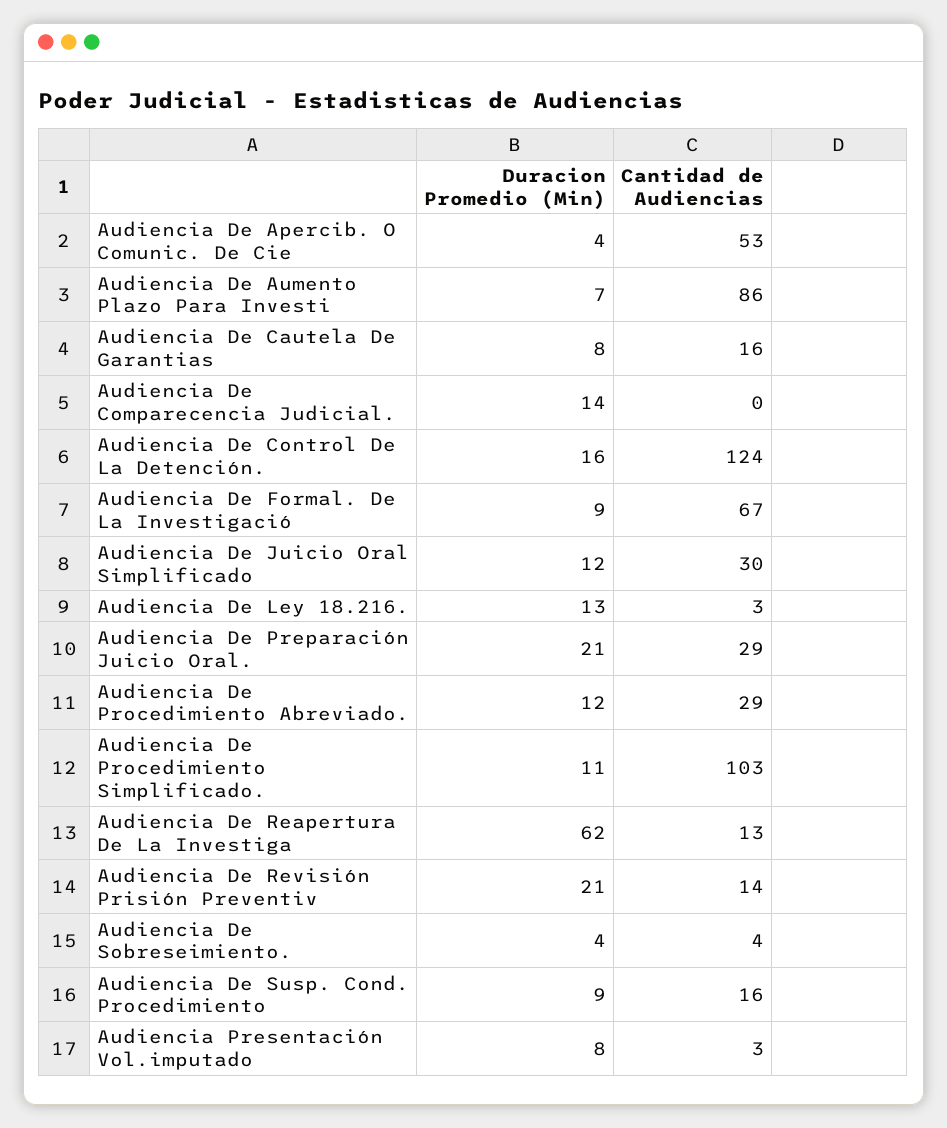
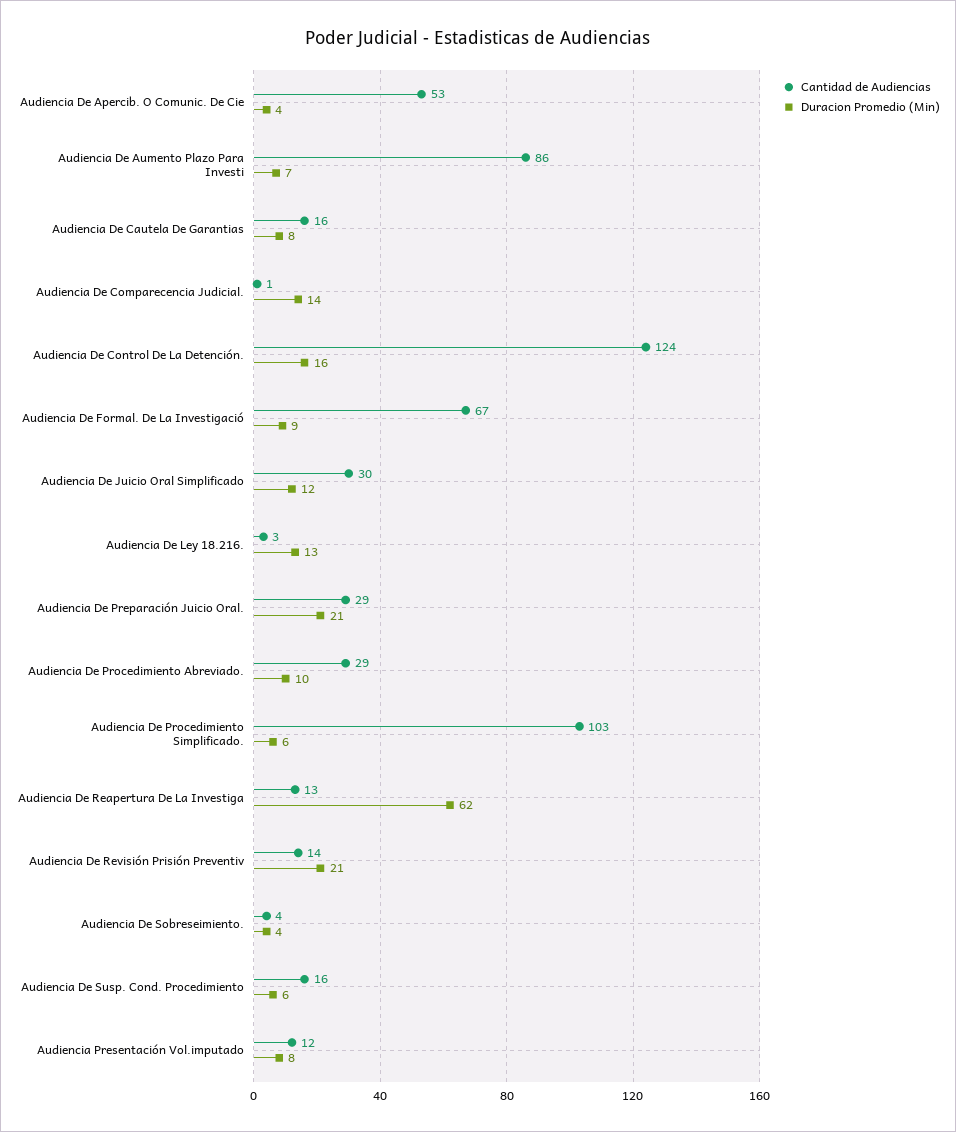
  {
    "Duracion Promedio (Min)": {
      "Audiencia De Apercib. O Comunic. De Cie": 4,
      "Audiencia De Aumento Plazo Para Investi": 7,
      "Audiencia De Cautela De Garantias": 8,
      "Audiencia De Comparecencia Judicial.": 14,
      "Audiencia De Control De La Detención.": 16,
      "Audiencia De Formal. De La Investigació": 9,
      "Audiencia De Juicio Oral Simplificado": 12,
      "Audiencia De Ley 18.216.": 13,
      "Audiencia De Preparación Juicio Oral.": 21,
-     "Audiencia De Procedimiento Abreviado.": 12,
+     "Audiencia De Procedimiento Abreviado.": 10,
-     "Audiencia De Procedimiento Simplificado.": 11,
+     "Audiencia De Procedimiento Simplificado.": 6,
      "Audiencia De Reapertura De La Investiga": 62,
      "Audiencia De Revisión Prisión Preventiv": 21,
      "Audiencia De Sobreseimiento.": 4,
-     "Audiencia De Susp. Cond. Procedimiento": 9,
+     "Audiencia De Susp. Cond. Procedimiento": 6,
      "Audiencia Presentación Vol.imputado": 8
    },
    "Cantidad de Audiencias": {
      "Audiencia De Apercib. O Comunic. De Cie": 53,
      "Audiencia De Aumento Plazo Para Investi": 86,
      "Audiencia De Cautela De Garantias": 16,
-     "Audiencia De Comparecencia Judicial.": 0,
+     "Audiencia De Comparecencia Judicial.": 1,
      "Audiencia De Control De La Detención.": 124,
      "Audiencia De Formal. De La Investigació": 67,
      "Audiencia De Juicio Oral Simplificado": 30,
      "Audiencia De Ley 18.216.": 3,
      "Audiencia De Preparación Juicio Oral.": 29,
      "Audiencia De Procedimiento Abreviado.": 29,
      "Audiencia De Procedimiento Simplificado.": 103,
      "Audiencia De Reapertura De La Investiga": 13,
      "Audiencia De Revisión Prisión Preventiv": 14,
      "Audiencia De Sobreseimiento.": 4,
      "Audiencia De Susp. Cond. Procedimiento": 16,
-     "Audiencia Presentación Vol.imputado": 3
+     "Audiencia Presentación Vol.imputado": 12
    }
  }

